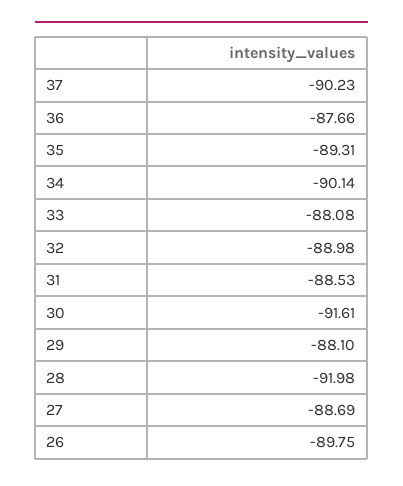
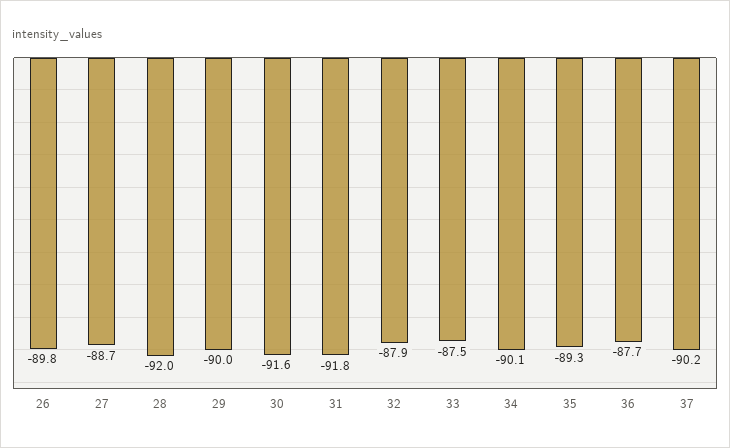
  {
    "37": -90.23,
    "36": -87.66,
    "35": -89.31,
    "34": -90.14,
-   "33": -88.08,
+   "33": -87.5,
-   "32": -88.98,
+   "32": -87.9,
-   "31": -88.53,
+   "31": -91.8,
    "30": -91.61,
-   "29": -88.1,
+   "29": -90,
    "28": -91.98,
    "27": -88.69,
    "26": -89.75
  }

